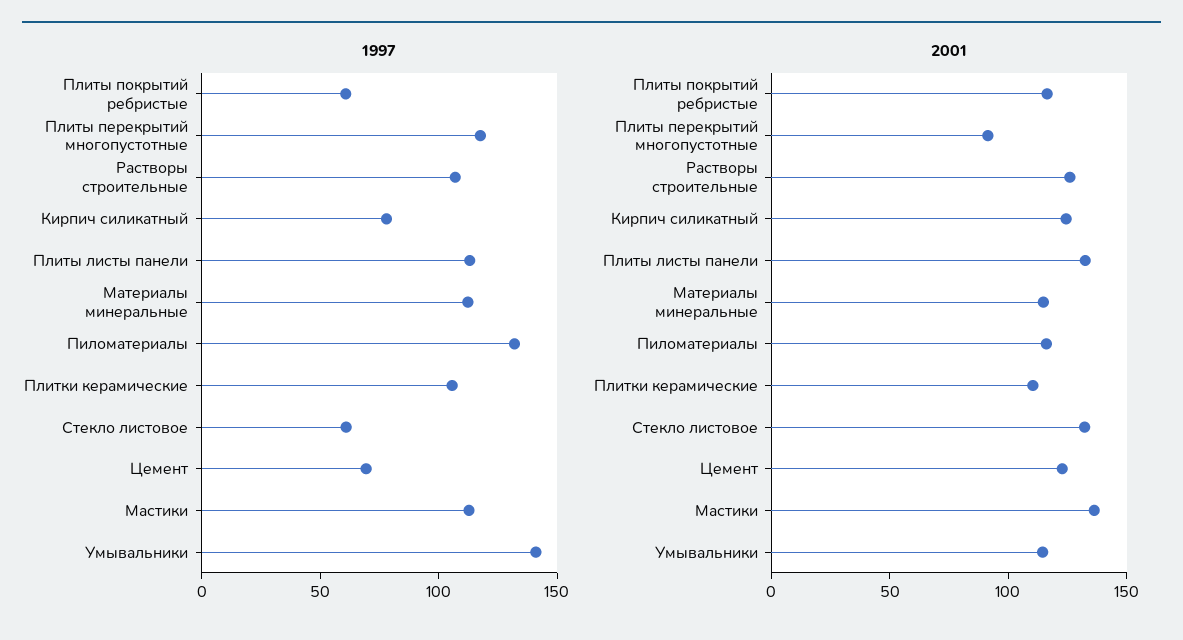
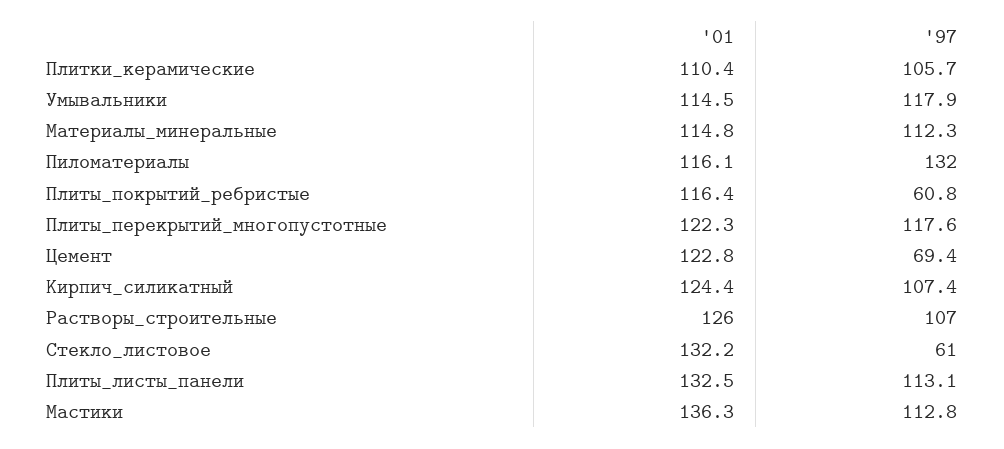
  {
    "1997": {
      "Плиты покрытий ребристые": 60.8,
      "Плиты перекрытий многопустотные": 117.6,
      "Растворы строительные": 107,
-     "Кирпич силикатный": 80,
+     "Кирпич силикатный": 107.4,
      "Плиты листы панели": 113.1,
      "Материалы минеральные": 112.3,
      "Пиломатериалы": 132,
      "Плитки керамические": 105.7,
      "Стекло листовое": 61,
      "Цемент": 69.4,
      "Мастики": 112.8,
-     "Умывальники": 140
+     "Умывальники": 117.9
    },
    "2001": {
      "Плиты покрытий ребристые": 116.4,
-     "Плиты перекрытий многопустотные": 90,
+     "Плиты перекрытий многопустотные": 122.3,
      "Растворы строительные": 126,
      "Кирпич силикатный": 124.4,
      "Плиты листы панели": 132.5,
      "Материалы минеральные": 114.8,
      "Пиломатериалы": 116.1,
      "Плитки керамические": 110.4,
      "Стекло листовое": 132.2,
      "Цемент": 122.8,
      "Мастики": 136.3,
      "Умывальники": 114.5
    }
  }

